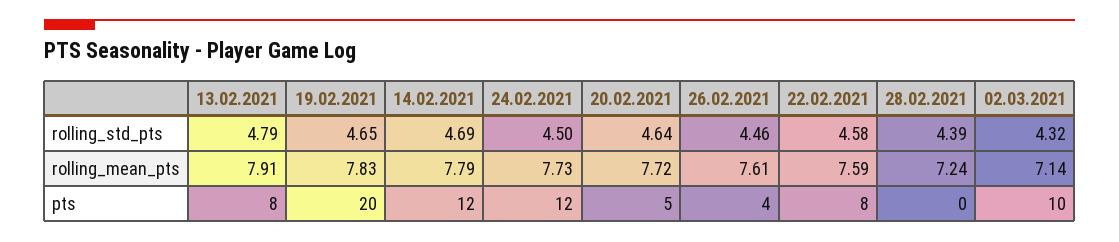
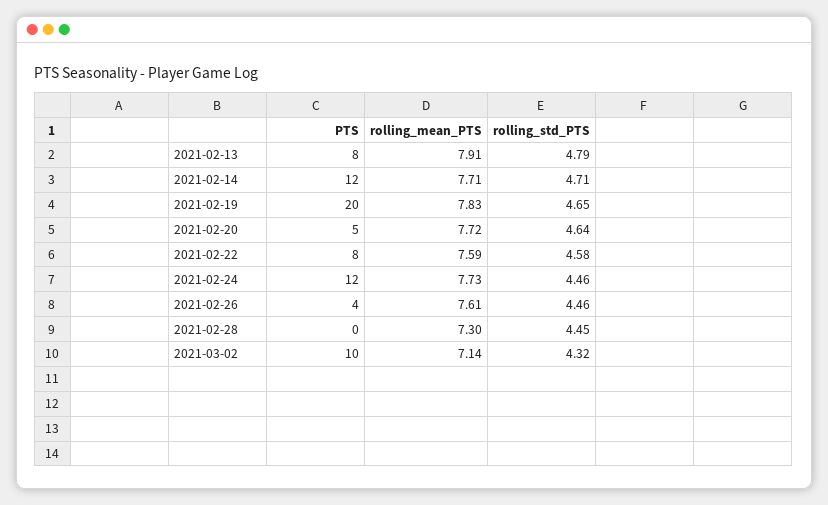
  {
    "13.02.2021": {
      "rolling_std_pts": 4.79,
      "rolling_mean_pts": 7.91,
      "pts": 8
    },
    "19.02.2021": {
      "rolling_std_pts": 4.65,
      "rolling_mean_pts": 7.83,
      "pts": 20
    },
    "14.02.2021": {
-     "rolling_std_pts": 4.69,
+     "rolling_std_pts": 4.71,
-     "rolling_mean_pts": 7.79,
+     "rolling_mean_pts": 7.71,
      "pts": 12
    },
    "24.02.2021": {
-     "rolling_std_pts": 4.5,
+     "rolling_std_pts": 4.46,
      "rolling_mean_pts": 7.73,
      "pts": 12
    },
    "20.02.2021": {
      "rolling_std_pts": 4.64,
      "rolling_mean_pts": 7.72,
      "pts": 5
    },
    "26.02.2021": {
      "rolling_std_pts": 4.46,
      "rolling_mean_pts": 7.61,
      "pts": 4
    },
    "22.02.2021": {
      "rolling_std_pts": 4.58,
      "rolling_mean_pts": 7.59,
      "pts": 8
    },
    "28.02.2021": {
-     "rolling_std_pts": 4.39,
+     "rolling_std_pts": 4.45,
-     "rolling_mean_pts": 7.24,
+     "rolling_mean_pts": 7.3,
      "pts": 0
    },
    "02.03.2021": {
      "rolling_std_pts": 4.32,
      "rolling_mean_pts": 7.14,
      "pts": 10
    }
  }

